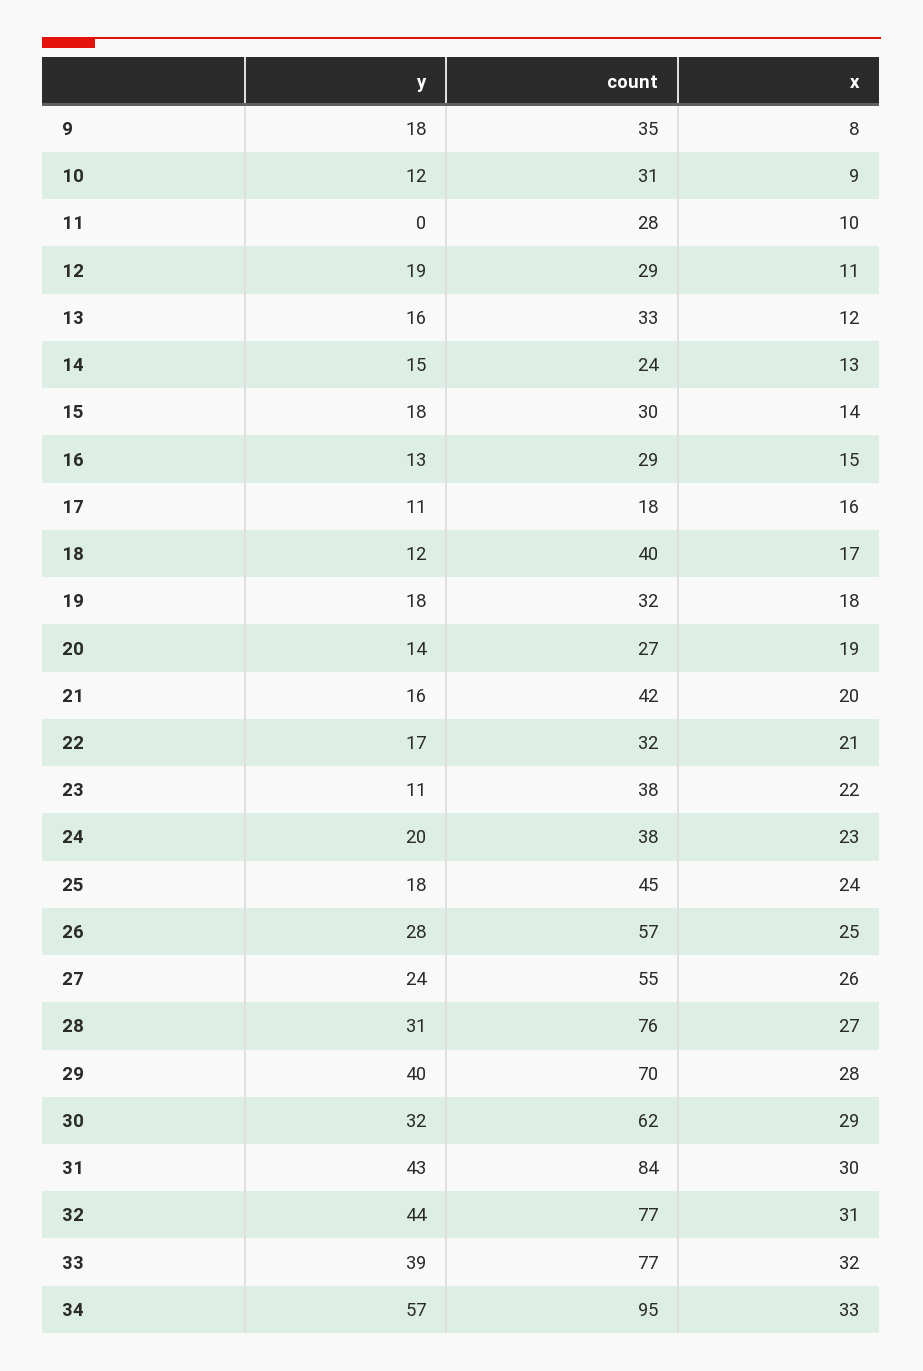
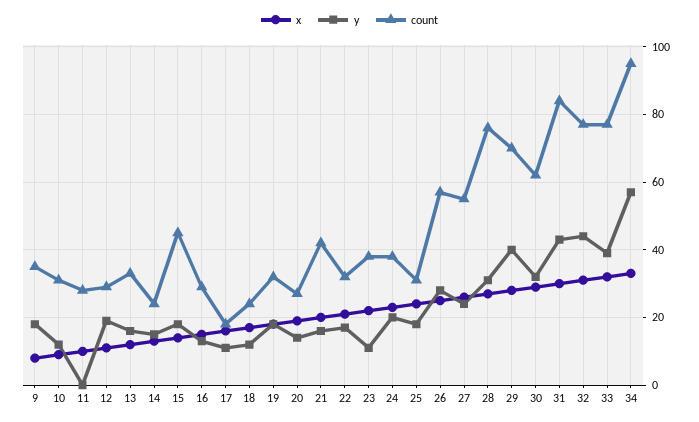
  {
    "y": {
      "9": 18,
      "10": 12,
      "11": 0,
      "12": 19,
      "13": 16,
      "14": 15,
      "15": 18,
      "16": 13,
      "17": 11,
      "18": 12,
      "19": 18,
      "20": 14,
      "21": 16,
      "22": 17,
      "23": 11,
      "24": 20,
      "25": 18,
      "26": 28,
      "27": 24,
      "28": 31,
      "29": 40,
      "30": 32,
      "31": 43,
      "32": 44,
      "33": 39,
      "34": 57
    },
    "count": {
      "9": 35,
      "10": 31,
      "11": 28,
      "12": 29,
      "13": 33,
      "14": 24,
-     "15": 30,
+     "15": 45,
      "16": 29,
      "17": 18,
-     "18": 40,
+     "18": 25,
      "19": 32,
      "20": 27,
      "21": 42,
      "22": 32,
      "23": 38,
      "24": 38,
-     "25": 45,
+     "25": 30,
      "26": 57,
      "27": 55,
      "28": 76,
      "29": 70,
      "30": 62,
      "31": 84,
      "32": 77,
      "33": 77,
      "34": 95
    },
    "x": {
      "9": 8,
      "10": 9,
      "11": 10,
      "12": 11,
      "13": 12,
      "14": 13,
      "15": 14,
      "16": 15,
      "17": 16,
      "18": 17,
      "19": 18,
      "20": 19,
      "21": 20,
      "22": 21,
      "23": 22,
      "24": 23,
      "25": 24,
      "26": 25,
      "27": 26,
      "28": 27,
      "29": 28,
      "30": 29,
      "31": 30,
      "32": 31,
      "33": 32,
      "34": 33
    }
  }

